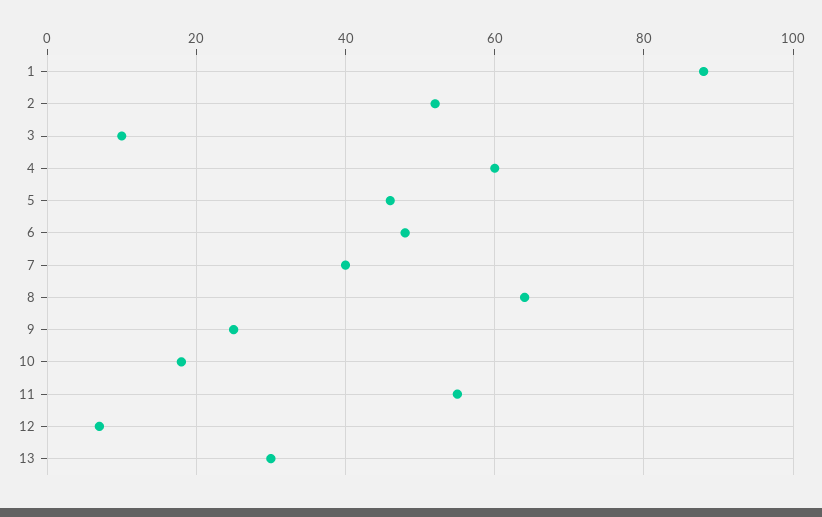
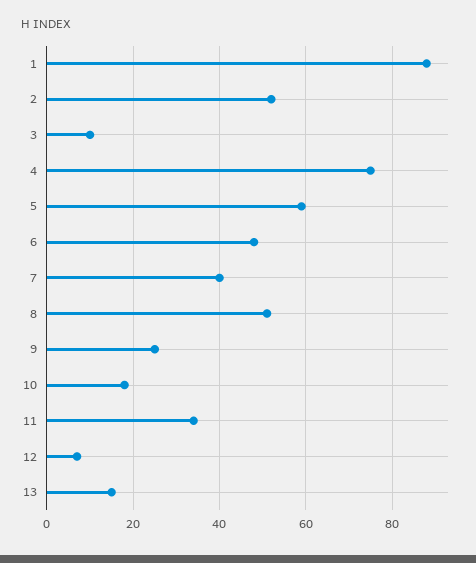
  {
    "1": 90,
    "2": 50,
    "3": 10,
-   "4": 60,
+   "4": 75,
-   "5": 45,
+   "5": 60,
    "6": 50,
    "7": 40,
-   "8": 65,
+   "8": 50,
    "9": 25,
    "10": 20,
-   "11": 55,
+   "11": 35,
    "12": 5,
-   "13": 30
+   "13": 15
  }

